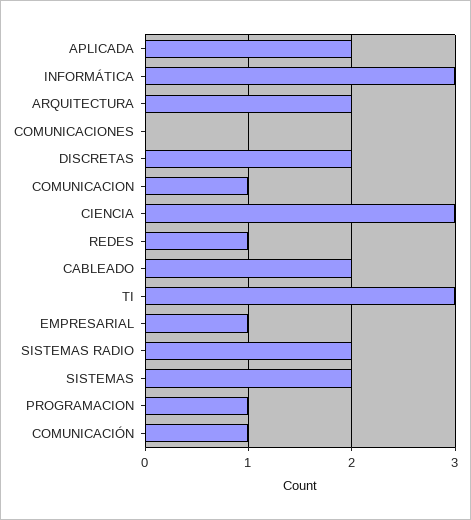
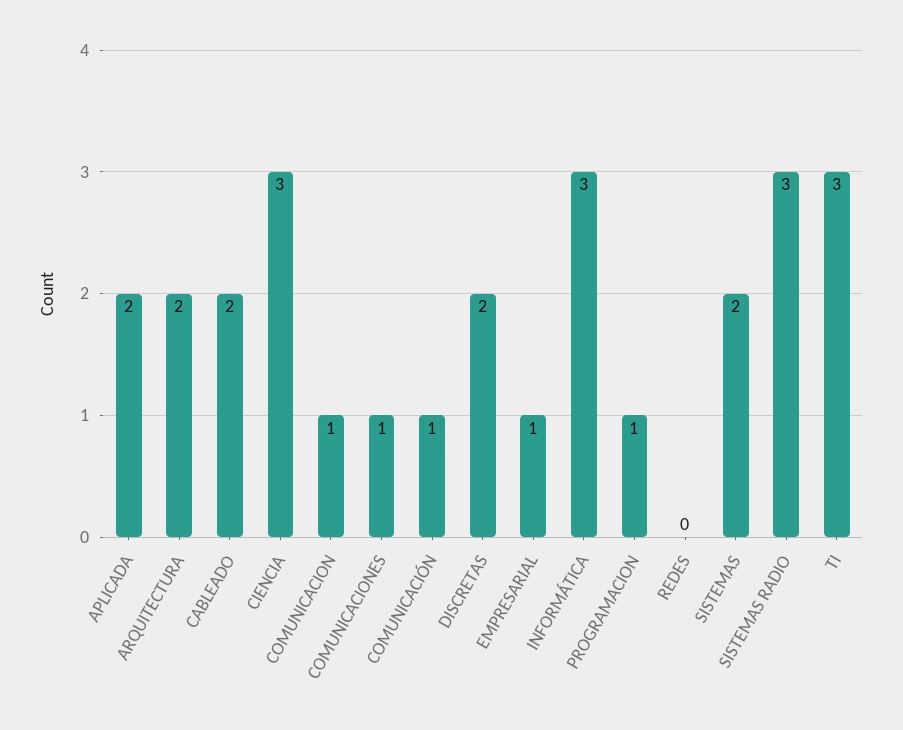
  {
    "APLICADA": 2,
    "INFORMÁTICA": 3,
    "ARQUITECTURA": 2,
-   "COMUNICACIONES": 0,
+   "COMUNICACIONES": 1,
    "DISCRETAS": 2,
    "COMUNICACION": 1,
    "CIENCIA": 3,
-   "REDES": 1,
+   "REDES": 0,
    "CABLEADO": 2,
    "TI": 3,
    "EMPRESARIAL": 1,
-   "SISTEMAS RADIO": 2,
+   "SISTEMAS RADIO": 3,
    "SISTEMAS": 2,
    "PROGRAMACION": 1,
    "COMUNICACIÓN": 1
  }

